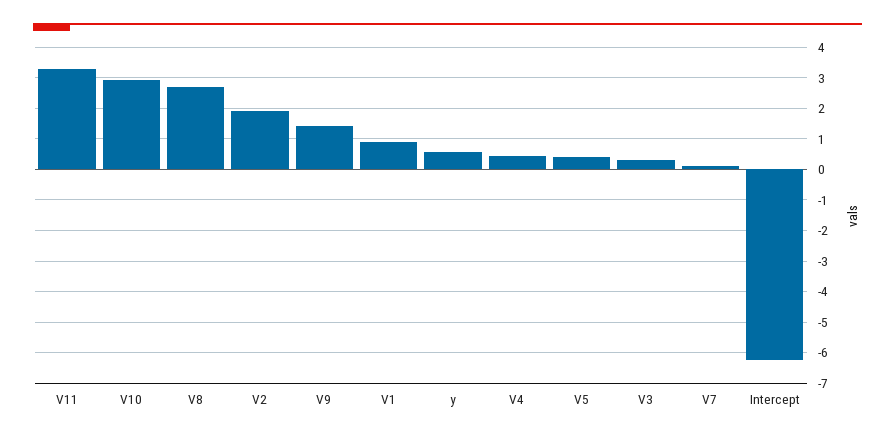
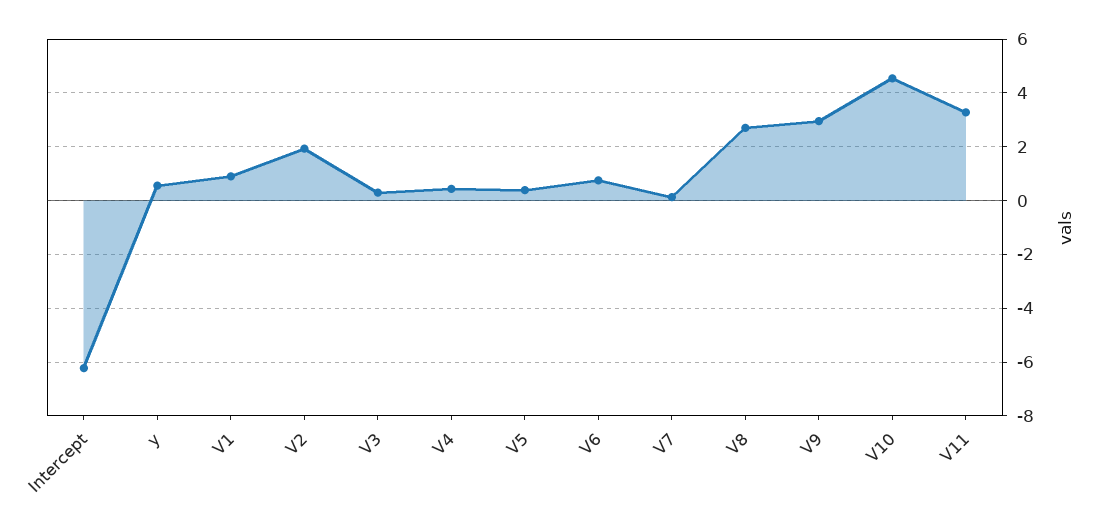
  {
    "V11": 3.2,
-   "V10": 3,
+   "V10": 4.5,
    "V8": 2.8,
    "V2": 2,
-   "V9": 1.4,
+   "V9": 3,
    "V1": 1,
    "y": 0.6,
    "V4": 0.4,
    "V5": 0.4,
    "V3": 0.4,
    "V7": 0.2,
-   "Intercept": -6.2
+   "Intercept": -6.2,
+   "V6": 0.75
  }

